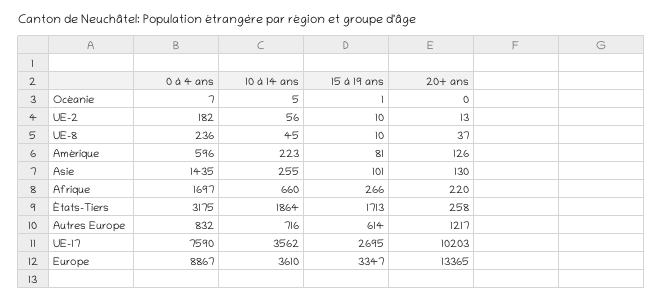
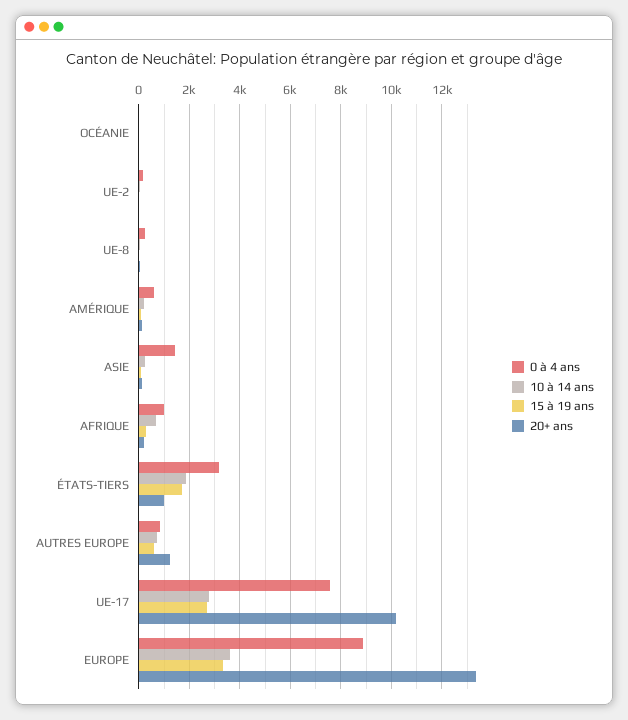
  {
    "0 à 4 ans": {
      "Océanie": 7,
      "UE-2": 182,
      "UE-8": 236,
      "Amérique": 596,
      "Asie": 1435,
-     "Afrique": 1697,
+     "Afrique": 1000,
      "États-Tiers": 3175,
      "Autres Europe": 832,
      "UE-17": 7590,
      "Europe": 8867
    },
    "10 à 14 ans": {
      "Océanie": 5,
      "UE-2": 56,
      "UE-8": 45,
      "Amérique": 223,
      "Asie": 255,
      "Afrique": 660,
      "États-Tiers": 1864,
      "Autres Europe": 716,
-     "UE-17": 3562,
+     "UE-17": 2750,
      "Europe": 3610
    },
    "15 à 19 ans": {
      "Océanie": 1,
      "UE-2": 10,
      "UE-8": 10,
      "Amérique": 81,
      "Asie": 101,
      "Afrique": 266,
      "États-Tiers": 1713,
      "Autres Europe": 614,
      "UE-17": 2695,
      "Europe": 3347
    },
    "20+ ans": {
      "Océanie": 0,
      "UE-2": 13,
      "UE-8": 37,
      "Amérique": 126,
      "Asie": 130,
      "Afrique": 220,
-     "États-Tiers": 258,
+     "États-Tiers": 1000,
      "Autres Europe": 1217,
      "UE-17": 10203,
      "Europe": 13365
    }
  }

